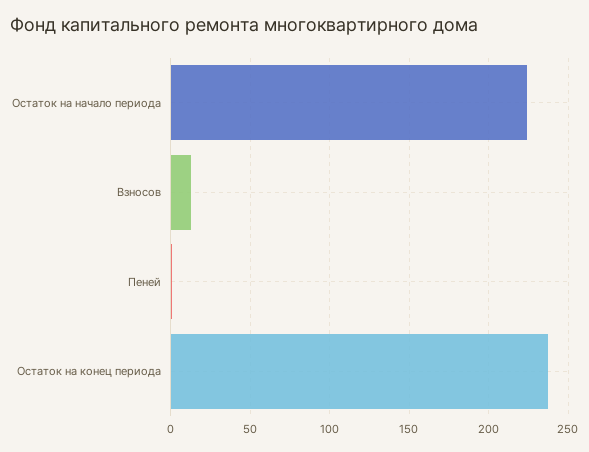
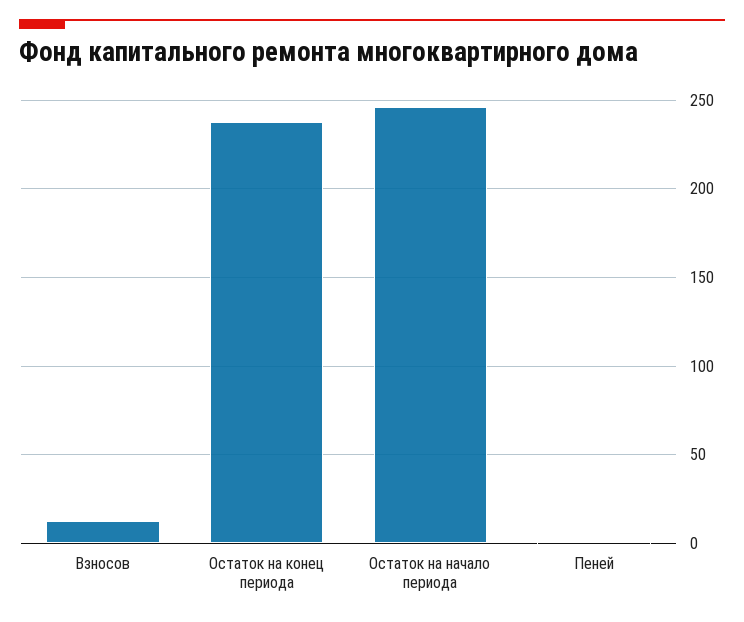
  {
-   "Остаток на начало периода": 225,
+   "Остаток на начало периода": 245,
    "Взносов": 15,
    "Пеней": 0,
    "Остаток на конец периода": 240
  }

